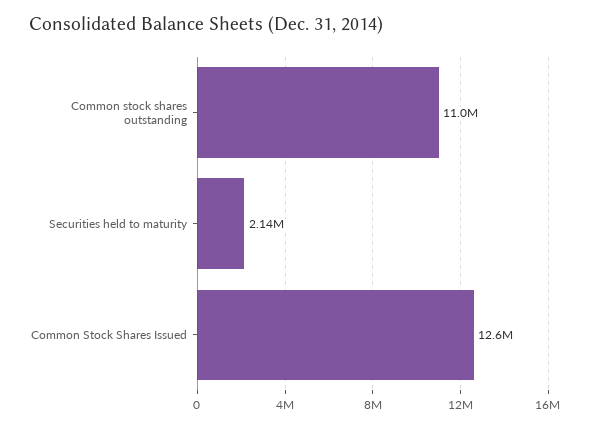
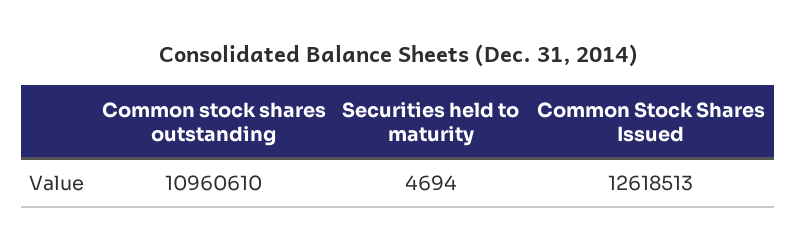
  {
    "Common stock shares outstanding": 10960610,
-   "Securities held to maturity": 2140000,
+   "Securities held to maturity": 4694,
    "Common Stock Shares Issued": 12618513
  }

